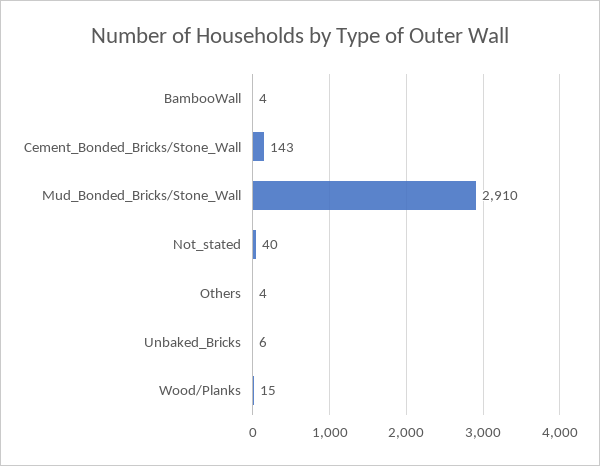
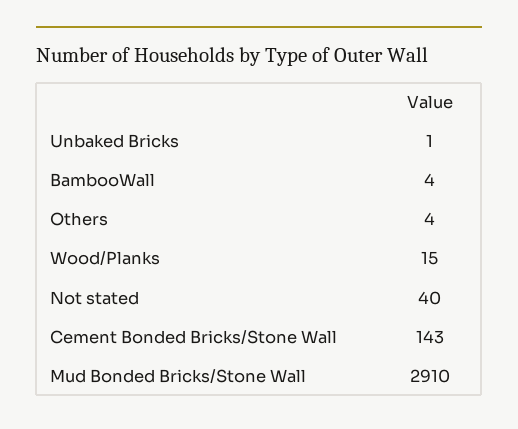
  {
    "BambooWall": 4,
    "Cement_Bonded_Bricks/Stone_Wall": 143,
    "Mud_Bonded_Bricks/Stone_Wall": 2910,
    "Not_stated": 40,
    "Others": 4,
-   "Unbaked_Bricks": 6,
+   "Unbaked_Bricks": 1,
    "Wood/Planks": 15
  }

